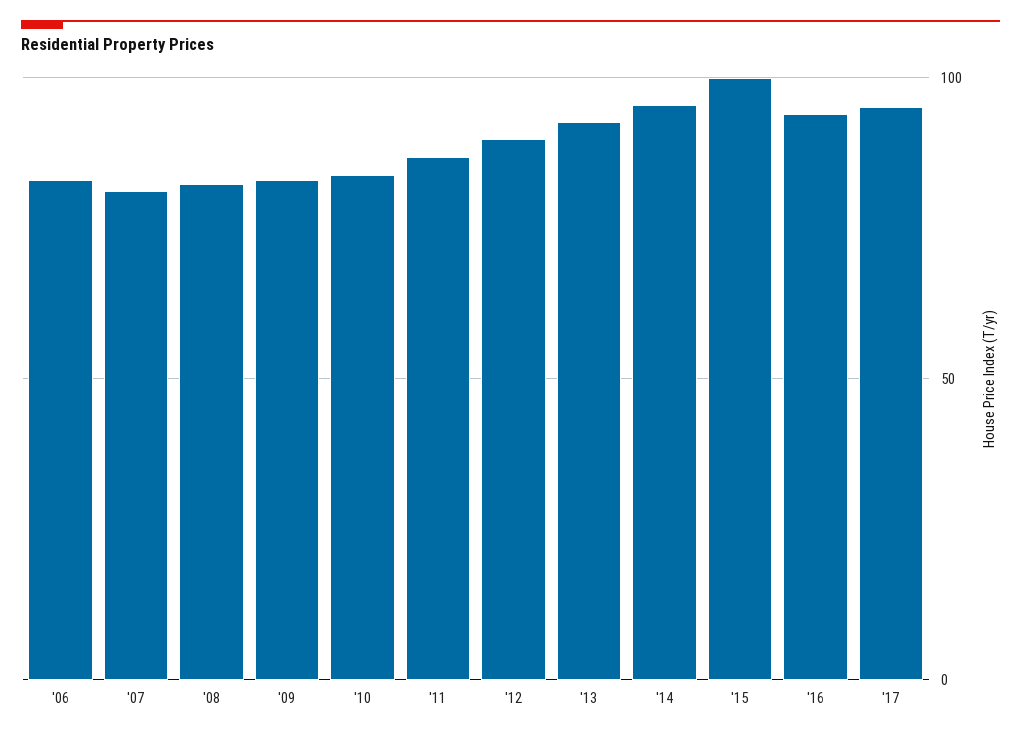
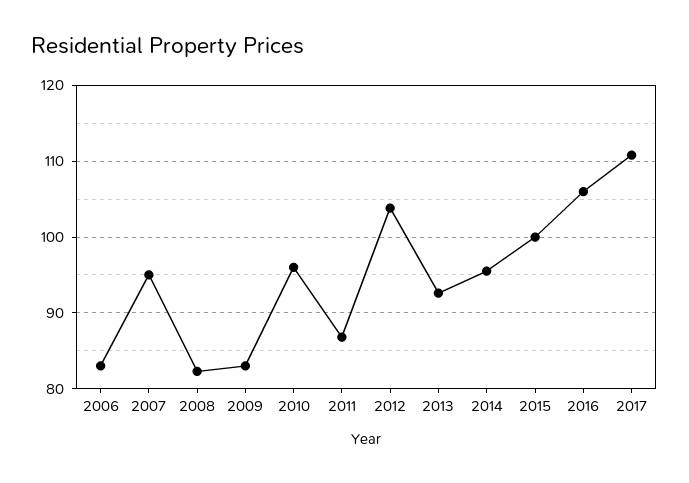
  {
    "'06": 83,
-   "'07": 80,
+   "'07": 95,
    "'08": 82,
    "'09": 83,
-   "'10": 85,
+   "'10": 96,
    "'11": 87,
-   "'12": 90,
+   "'12": 104,
    "'13": 93,
    "'14": 96,
    "'15": 100,
-   "'16": 95,
+   "'16": 106,
-   "'17": 95
+   "'17": 111
  }

